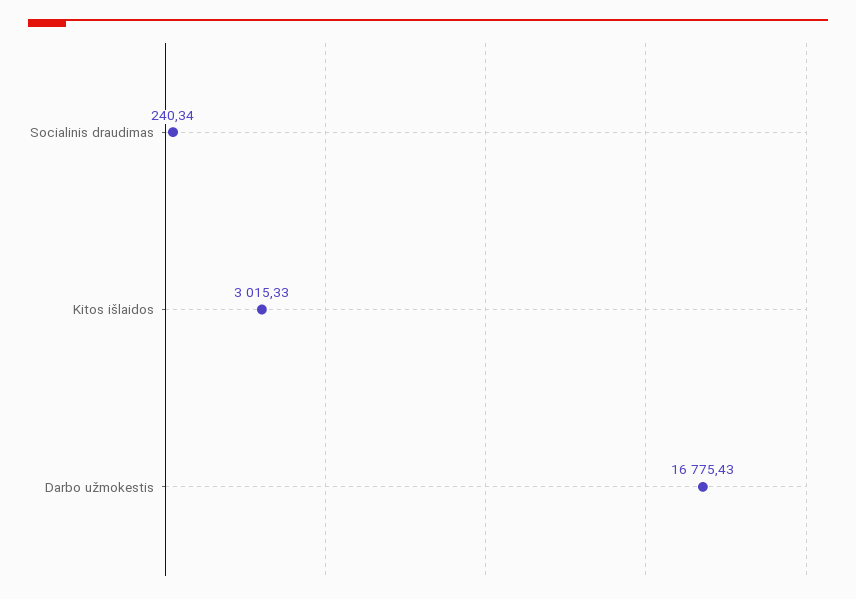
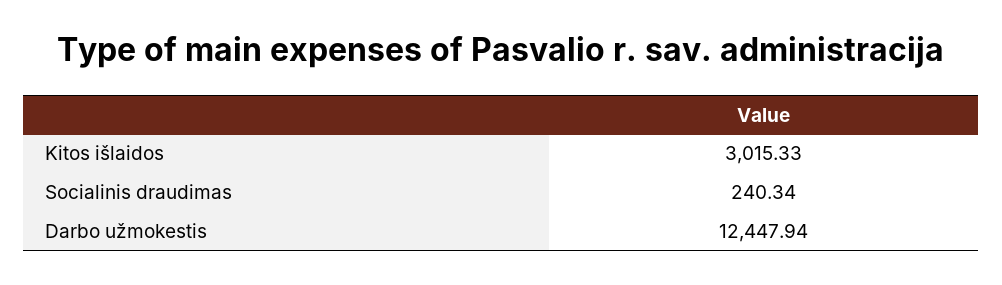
  {
    "Socialinis draudimas": 240.34,
    "Kitos išlaidos": 3015.33,
-   "Darbo užmokestis": 16775.43
+   "Darbo užmokestis": 12447.94
  }

